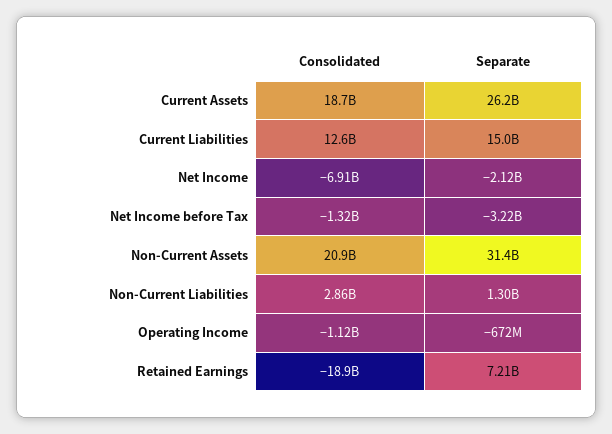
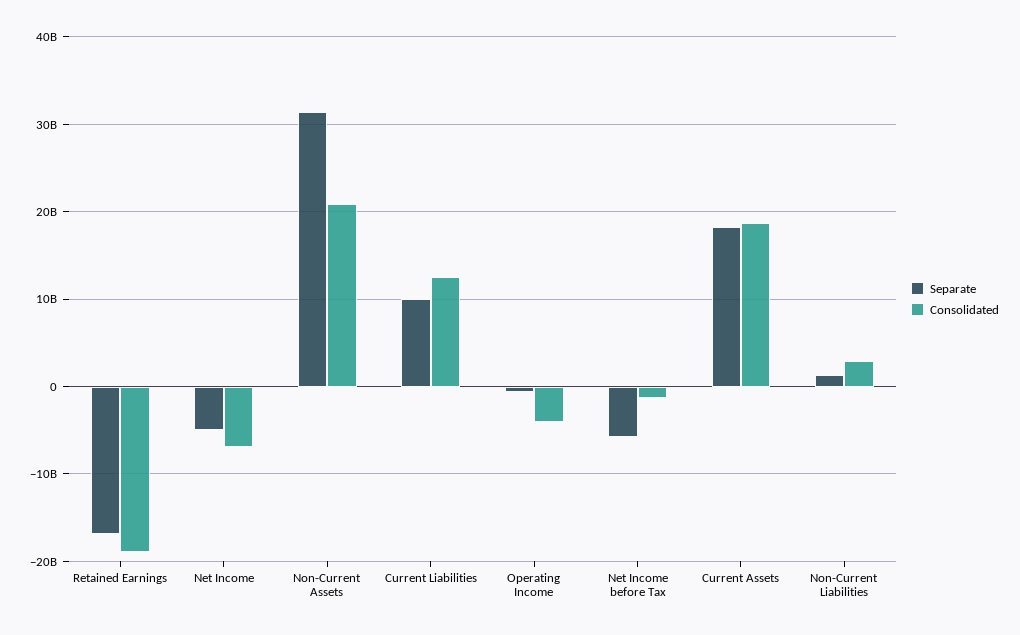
  {
    "Consolidated": {
      "Current Assets": 18700000000,
      "Current Liabilities": 12600000000,
      "Net Income": -6910000000,
      "Net Income before Tax": -1320000000,
      "Non-Current Assets": 20900000000,
      "Non-Current Liabilities": 2860000000,
-     "Operating Income": -1120000000,
+     "Operating Income": -4000000000,
      "Retained Earnings": -18900000000
    },
    "Separate": {
-     "Current Assets": 26200000000,
+     "Current Assets": 18000000000,
-     "Current Liabilities": 15000000000,
+     "Current Liabilities": 10000000000,
-     "Net Income": -2120000000,
+     "Net Income": -5000000000,
-     "Net Income before Tax": -3220000000,
+     "Net Income before Tax": -6000000000,
      "Non-Current Assets": 31400000000,
      "Non-Current Liabilities": 1300000000,
      "Operating Income": -672000000,
-     "Retained Earnings": 7210000000
+     "Retained Earnings": -17000000000
    }
  }

